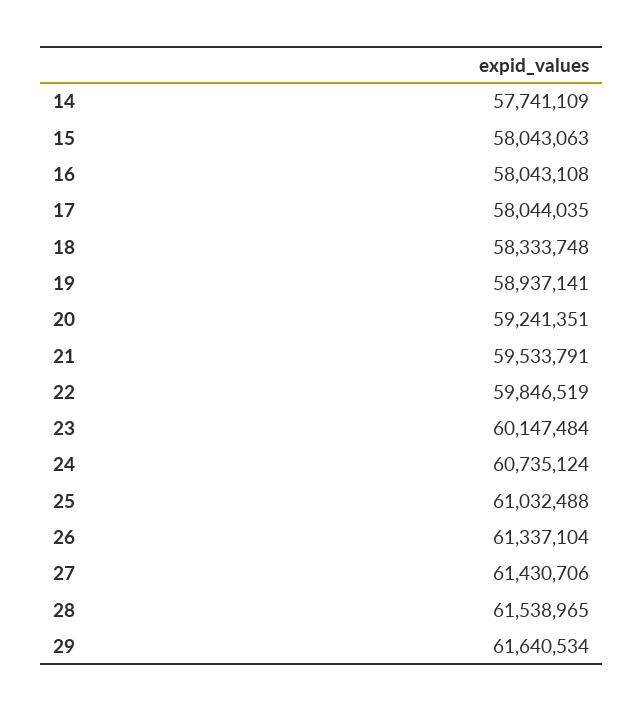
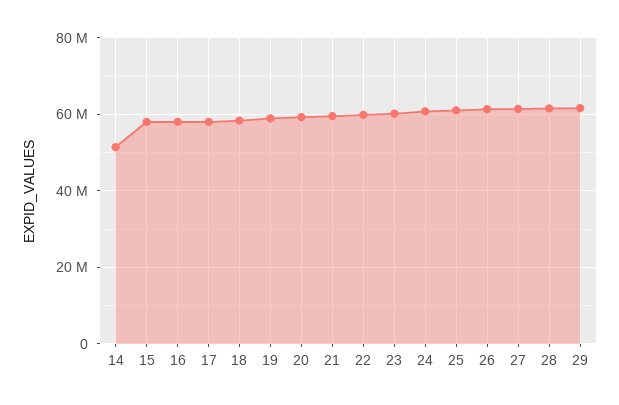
  {
-   "14": 57741109,
+   "14": 52000000,
    "15": 58043063,
    "16": 58043108,
    "17": 58044035,
    "18": 58333748,
    "19": 58937141,
    "20": 59241351,
    "21": 59533791,
    "22": 59846519,
    "23": 60147484,
    "24": 60735124,
    "25": 61032488,
    "26": 61337104,
    "27": 61430706,
    "28": 61538965,
    "29": 61640534
  }

